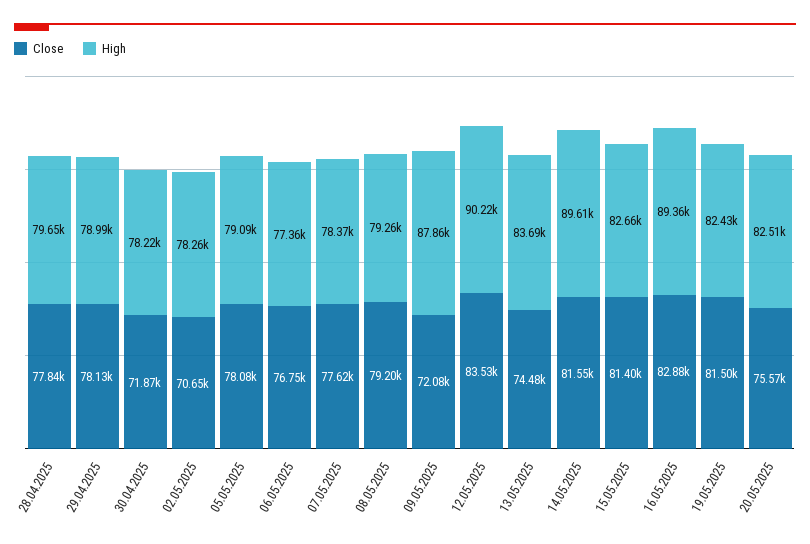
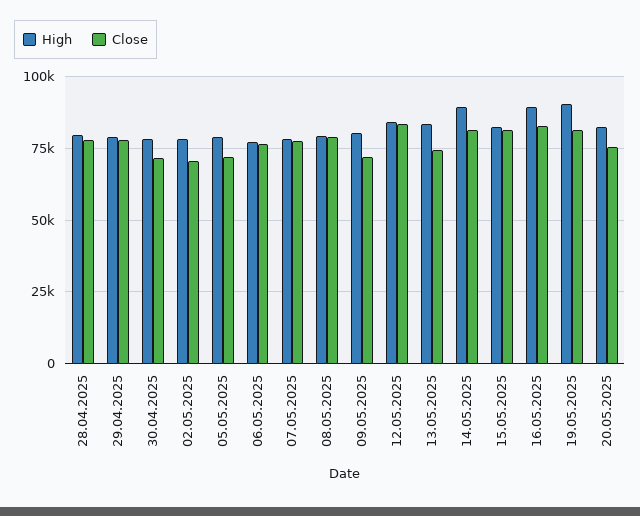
  {
    "Close": {
      "28.04.2025": 77840,
      "29.04.2025": 78130,
      "30.04.2025": 71870,
      "02.05.2025": 70650,
-     "05.05.2025": 78080,
+     "05.05.2025": 72500,
      "06.05.2025": 76750,
      "07.05.2025": 77620,
      "08.05.2025": 79200,
      "09.05.2025": 72080,
      "12.05.2025": 83530,
      "13.05.2025": 74480,
      "14.05.2025": 81550,
      "15.05.2025": 81400,
      "16.05.2025": 82880,
      "19.05.2025": 81500,
      "20.05.2025": 75570
    },
    "High": {
      "28.04.2025": 79650,
      "29.04.2025": 78990,
      "30.04.2025": 78220,
      "02.05.2025": 78260,
      "05.05.2025": 79090,
      "06.05.2025": 77360,
      "07.05.2025": 78370,
      "08.05.2025": 79260,
-     "09.05.2025": 87860,
+     "09.05.2025": 80000,
-     "12.05.2025": 90220,
+     "12.05.2025": 85000,
      "13.05.2025": 83690,
      "14.05.2025": 89610,
      "15.05.2025": 82660,
      "16.05.2025": 89360,
-     "19.05.2025": 82430,
+     "19.05.2025": 90000,
      "20.05.2025": 82510
    }
  }

